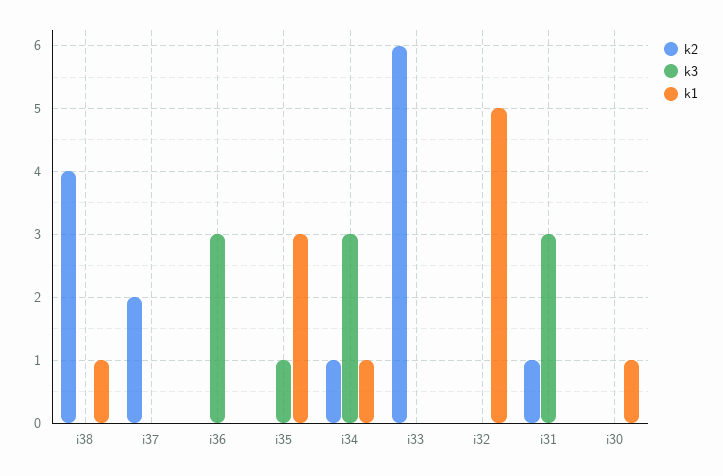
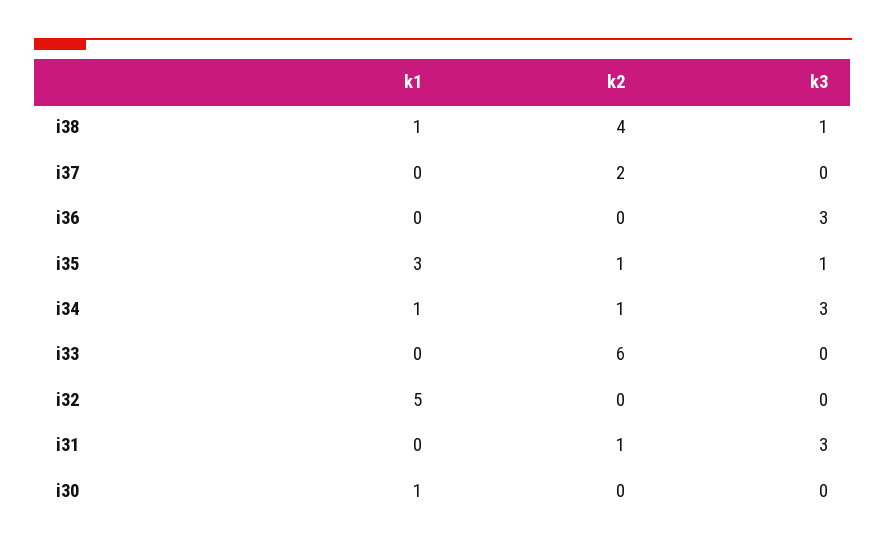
  {
    "k2": {
      "i38": 4,
      "i37": 2,
      "i36": 0,
-     "i35": 0,
+     "i35": 1,
      "i34": 1,
      "i33": 6,
      "i32": 0,
      "i31": 1,
      "i30": 0
    },
    "k3": {
-     "i38": 0,
+     "i38": 1,
      "i37": 0,
      "i36": 3,
      "i35": 1,
      "i34": 3,
      "i33": 0,
      "i32": 0,
      "i31": 3,
      "i30": 0
    },
    "k1": {
      "i38": 1,
      "i37": 0,
      "i36": 0,
      "i35": 3,
      "i34": 1,
      "i33": 0,
      "i32": 5,
      "i31": 0,
      "i30": 1
    }
  }

